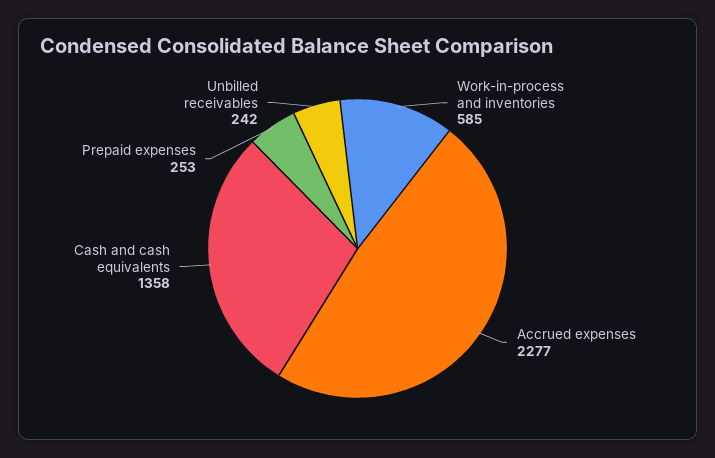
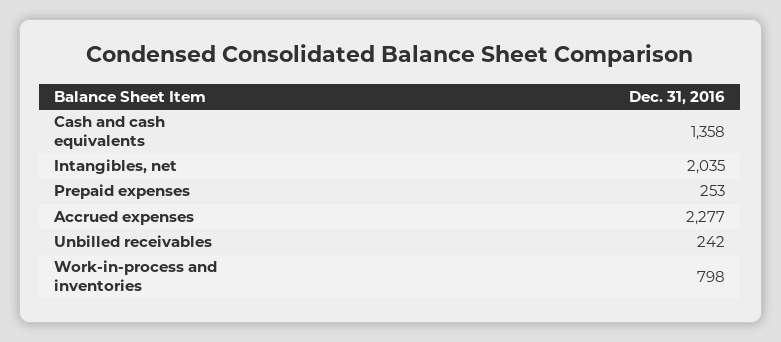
  {
-   "Work-in-process and inventories": 585,
+   "Work-in-process and inventories": 798,
    "Accrued expenses": 2277,
    "Cash and cash equivalents": 1358,
    "Prepaid expenses": 253,
-   "Unbilled receivables": 242
+   "Unbilled receivables": 242,
+   "Intangibles, net": 2035
  }

